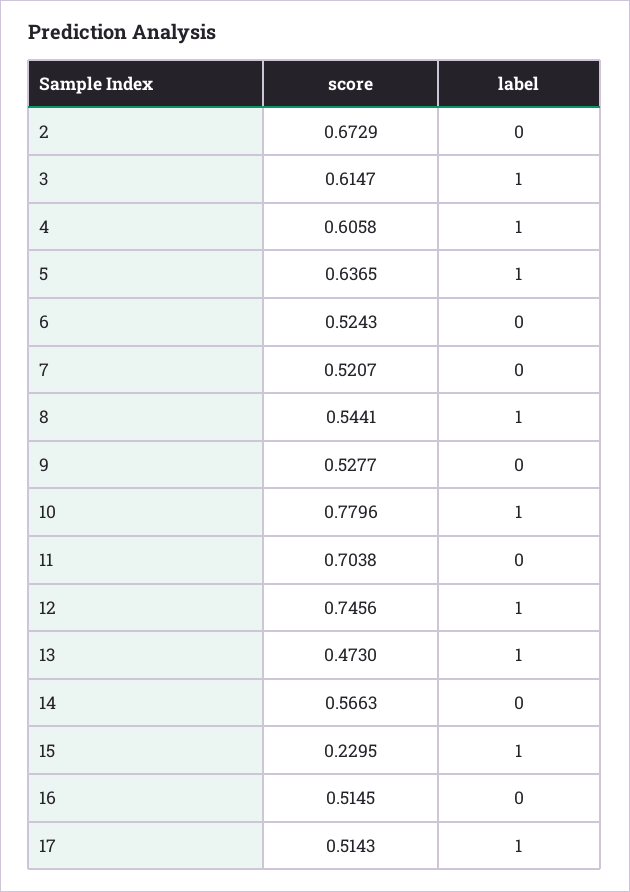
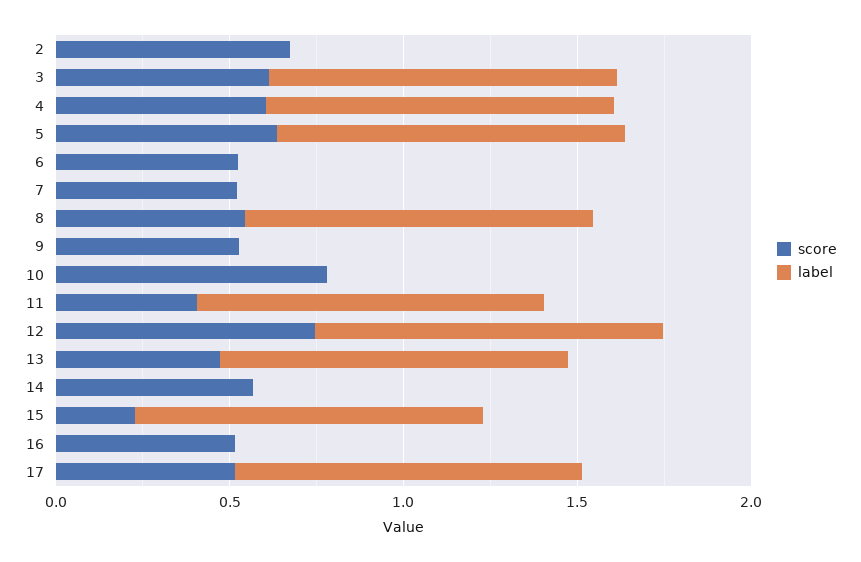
  {
    "score": {
      "2": 0.6729,
      "3": 0.6147,
      "4": 0.6058,
      "5": 0.6365,
      "6": 0.5243,
      "7": 0.5207,
      "8": 0.5441,
      "9": 0.5277,
      "10": 0.7796,
-     "11": 0.7038,
+     "11": 0.4,
      "12": 0.7456,
      "13": 0.473,
      "14": 0.5663,
      "15": 0.2295,
      "16": 0.5145,
      "17": 0.5143
    },
    "label": {
      "2": 0,
      "3": 1,
      "4": 1,
      "5": 1,
      "6": 0,
      "7": 0,
      "8": 1,
      "9": 0,
-     "10": 1,
+     "10": 0,
-     "11": 0,
+     "11": 1,
      "12": 1,
      "13": 1,
      "14": 0,
      "15": 1,
      "16": 0,
      "17": 1
    }
  }

